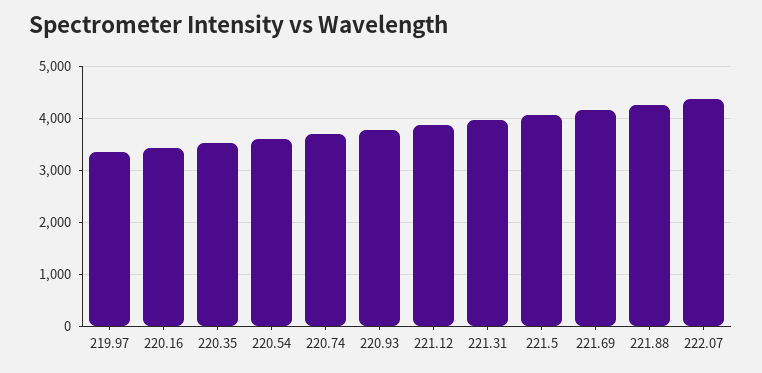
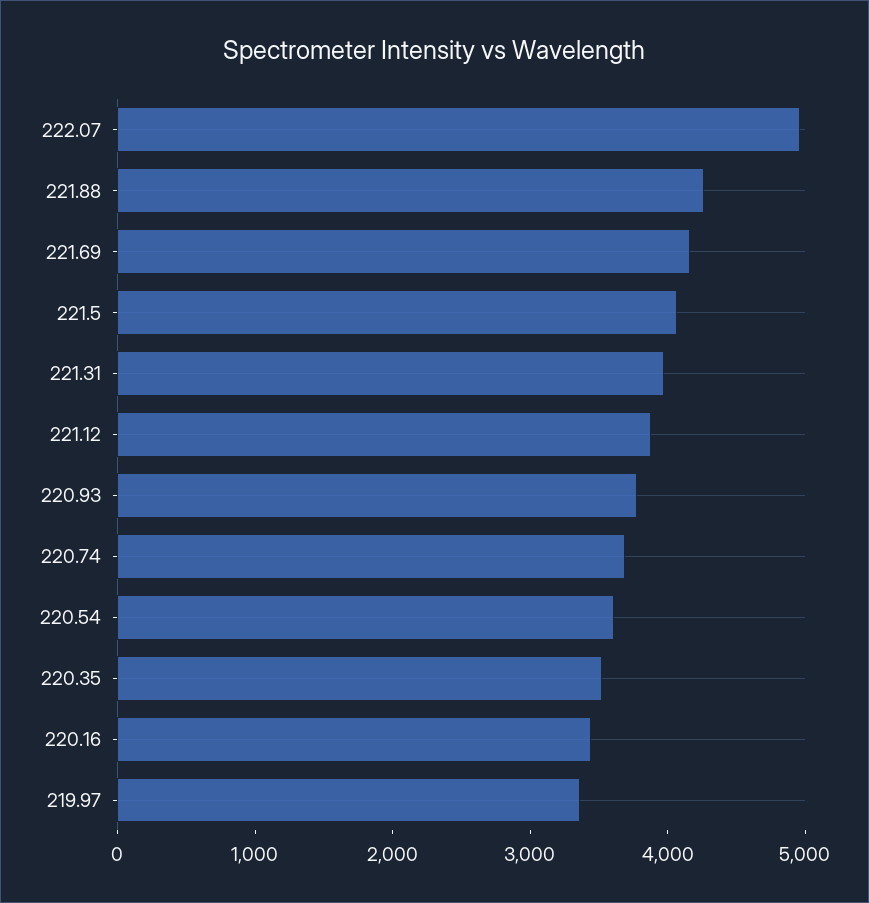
  {
    "219.97": 3400,
    "220.16": 3400,
    "220.35": 3600,
    "220.54": 3600,
    "220.74": 3600,
    "220.93": 3800,
    "221.12": 3800,
    "221.31": 4000,
    "221.5": 4000,
    "221.69": 4200,
    "221.88": 4200,
-   "222.07": 4400
+   "222.07": 5000
  }

